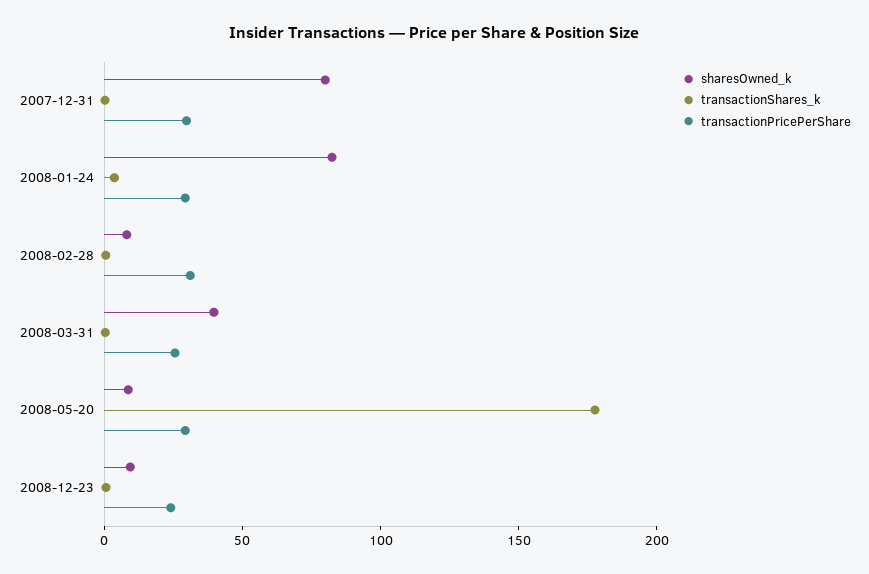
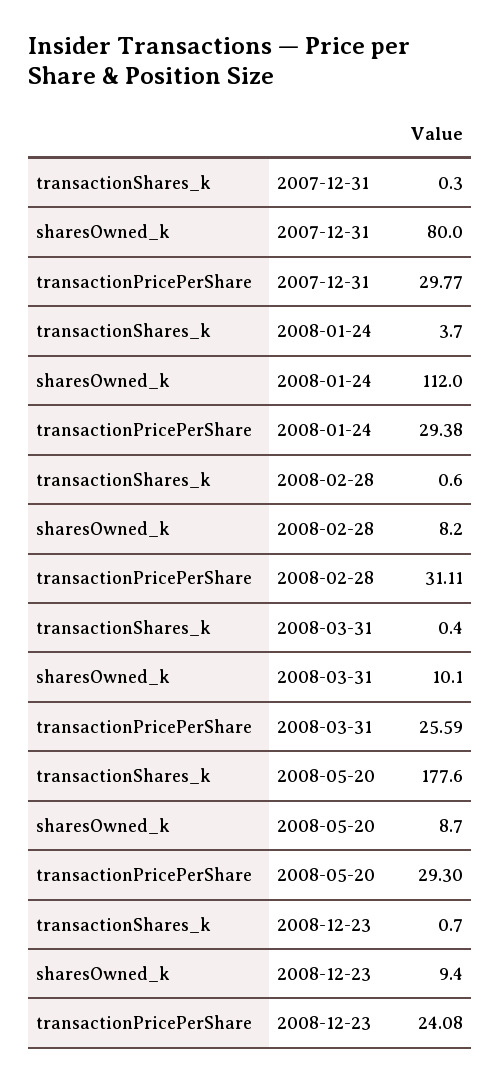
  {
    "sharesOwned_k": {
      "2007-12-31": 80,
-     "2008-01-24": 80,
+     "2008-01-24": 112,
      "2008-02-28": 8.2,
-     "2008-03-31": 40,
+     "2008-03-31": 10.1,
      "2008-05-20": 8.7,
      "2008-12-23": 9.4
    },
    "transactionShares_k": {
      "2007-12-31": 0.3,
      "2008-01-24": 3.7,
      "2008-02-28": 0.6,
      "2008-03-31": 0.4,
      "2008-05-20": 177.6,
      "2008-12-23": 0.7
    },
    "transactionPricePerShare": {
      "2007-12-31": 29.77,
      "2008-01-24": 29.38,
      "2008-02-28": 31.11,
      "2008-03-31": 25.59,
      "2008-05-20": 29.3,
      "2008-12-23": 24.08
    }
  }

